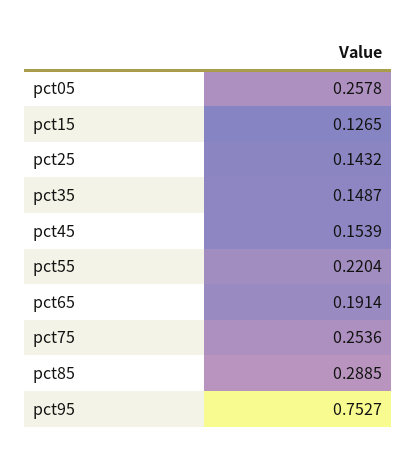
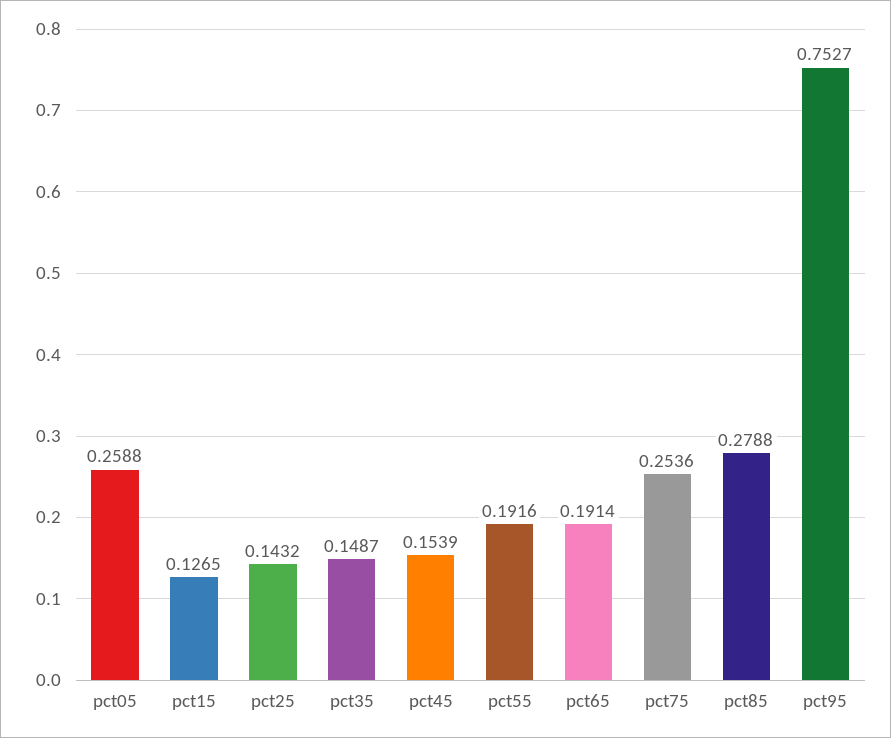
  {
-   "pct05": 0.2578,
+   "pct05": 0.2588,
    "pct15": 0.1265,
    "pct25": 0.1432,
    "pct35": 0.1487,
    "pct45": 0.1539,
-   "pct55": 0.2204,
+   "pct55": 0.1916,
    "pct65": 0.1914,
    "pct75": 0.2536,
-   "pct85": 0.2885,
+   "pct85": 0.2788,
    "pct95": 0.7527
  }

